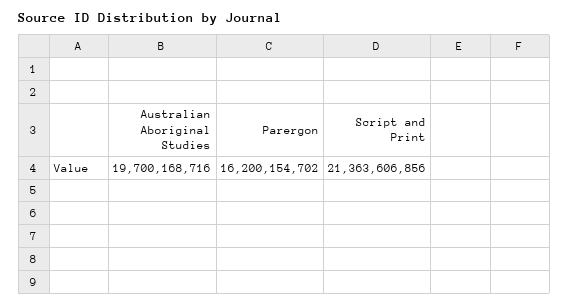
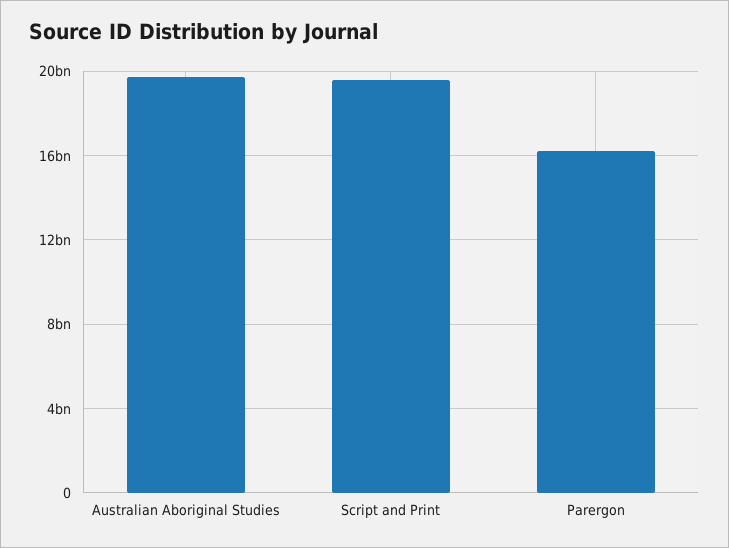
  {
    "Australian Aboriginal Studies": 19700168716,
    "Parergon": 16200154702,
-   "Script and Print": 21363606856
+   "Script and Print": 19500000000
  }

